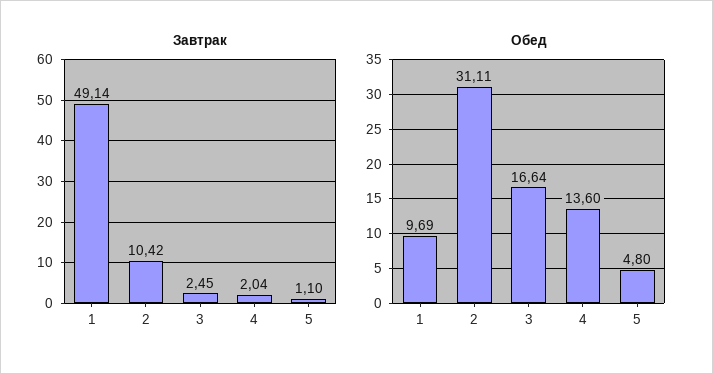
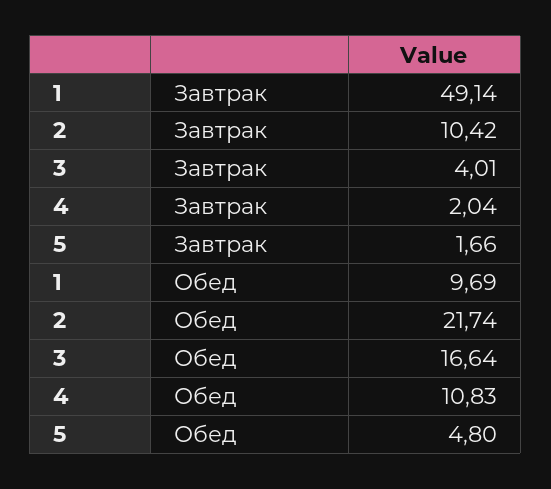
  {
    "Завтрак": {
      "1": 49.14,
      "2": 10.42,
-     "3": 2.45,
+     "3": 4.01,
      "4": 2.04,
-     "5": 1.1
+     "5": 1.66
    },
    "Обед": {
      "1": 9.69,
-     "2": 31.11,
+     "2": 21.74,
      "3": 16.64,
-     "4": 13.6,
+     "4": 10.83,
      "5": 4.8
    }
  }

